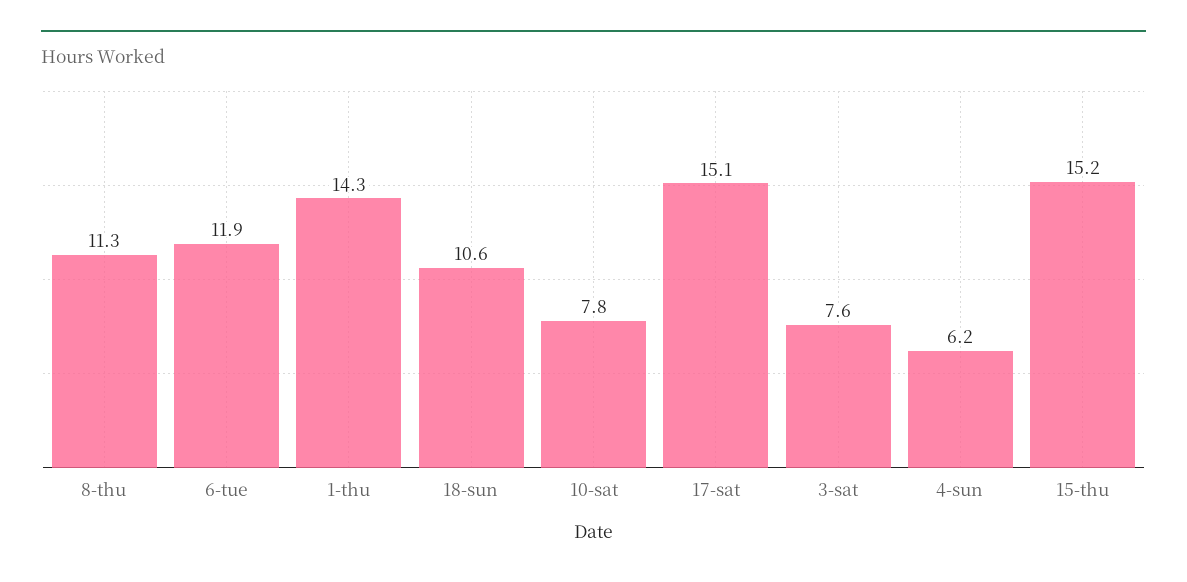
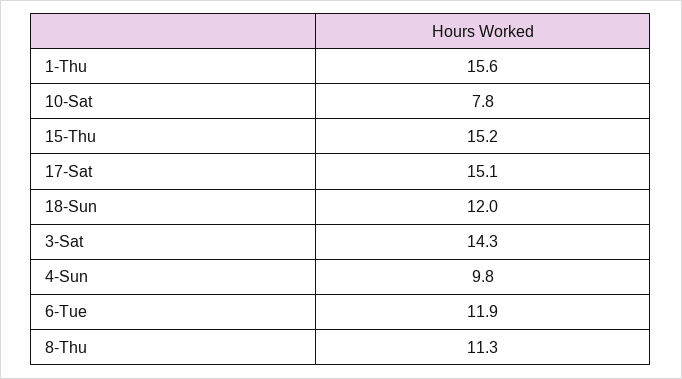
  {
    "8-thu": 11.3,
    "6-tue": 11.9,
-   "1-thu": 14.3,
+   "1-thu": 15.6,
-   "18-sun": 10.6,
+   "18-sun": 12,
    "10-sat": 7.8,
    "17-sat": 15.1,
-   "3-sat": 7.6,
+   "3-sat": 14.3,
-   "4-sun": 6.2,
+   "4-sun": 9.8,
    "15-thu": 15.2
  }

